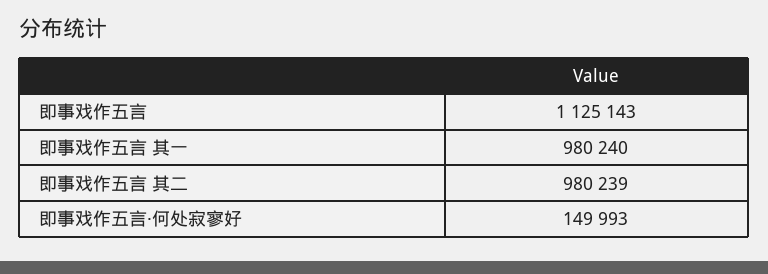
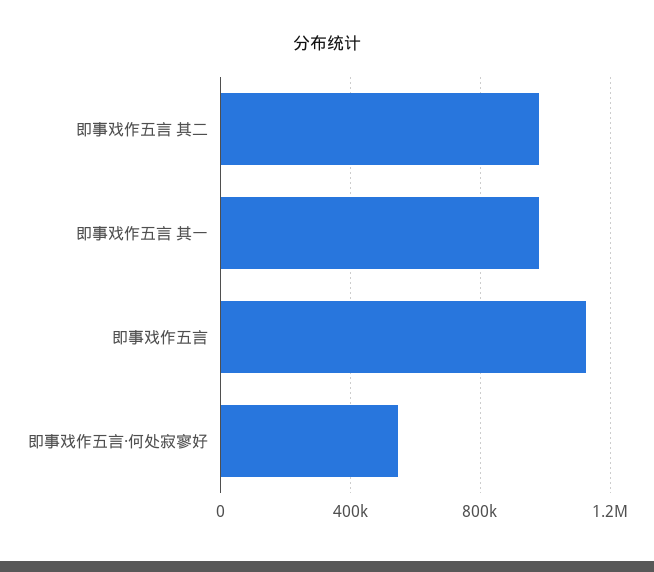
  {
    "即事戏作五言": 1125143,
    "即事戏作五言 其一": 980240,
    "即事戏作五言 其二": 980239,
-   "即事戏作五言·何处寂寥好": 149993
+   "即事戏作五言·何处寂寥好": 550000
  }

